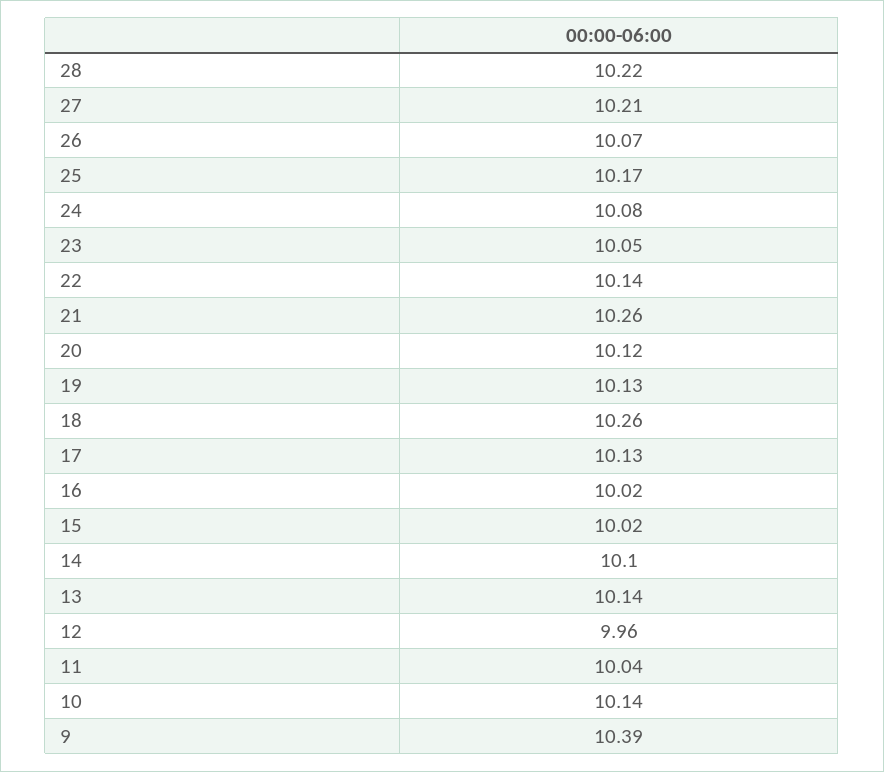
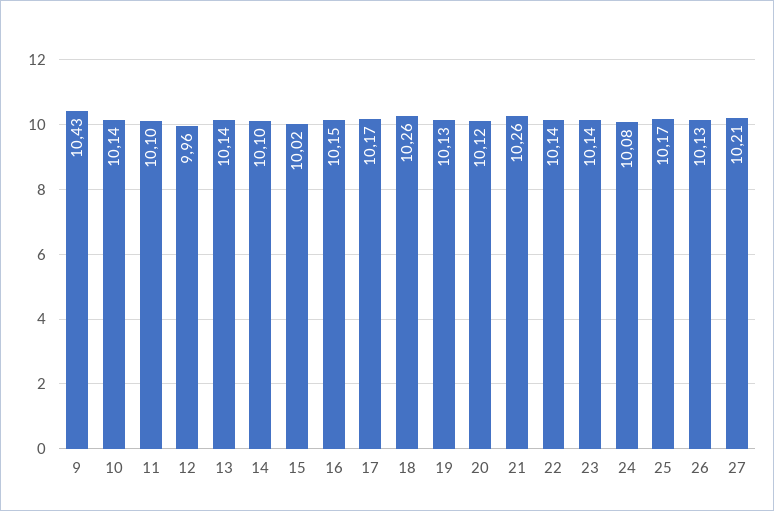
  {
-   "28": 10.22,
    "27": 10.21,
-   "26": 10.07,
+   "26": 10.13,
    "25": 10.17,
    "24": 10.08,
-   "23": 10.05,
+   "23": 10.14,
    "22": 10.14,
    "21": 10.26,
    "20": 10.12,
    "19": 10.13,
    "18": 10.26,
-   "17": 10.13,
+   "17": 10.17,
-   "16": 10.02,
+   "16": 10.15,
    "15": 10.02,
    "14": 10.1,
    "13": 10.14,
    "12": 9.96,
-   "11": 10.04,
+   "11": 10.1,
    "10": 10.14,
-   "9": 10.39
+   "9": 10.43
  }

